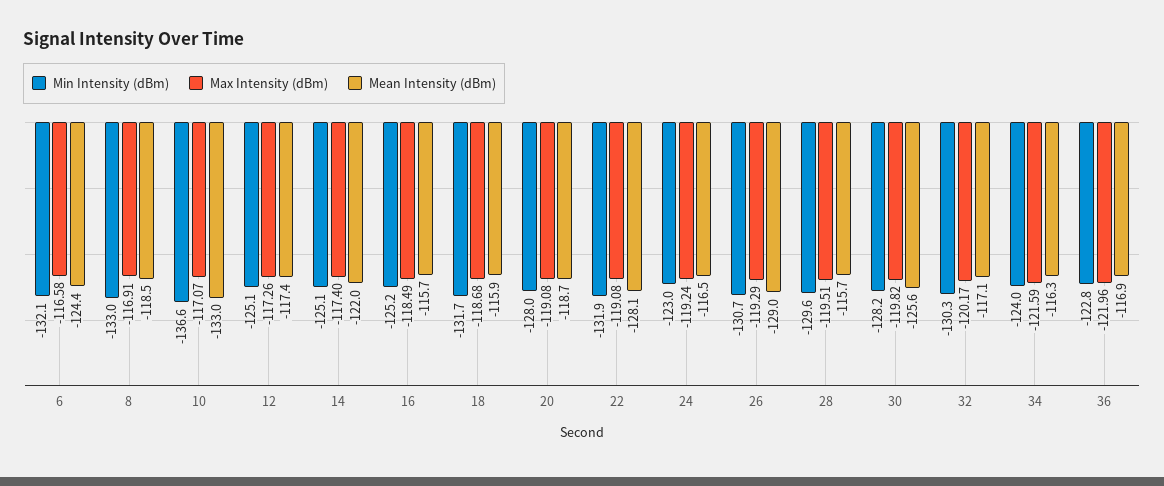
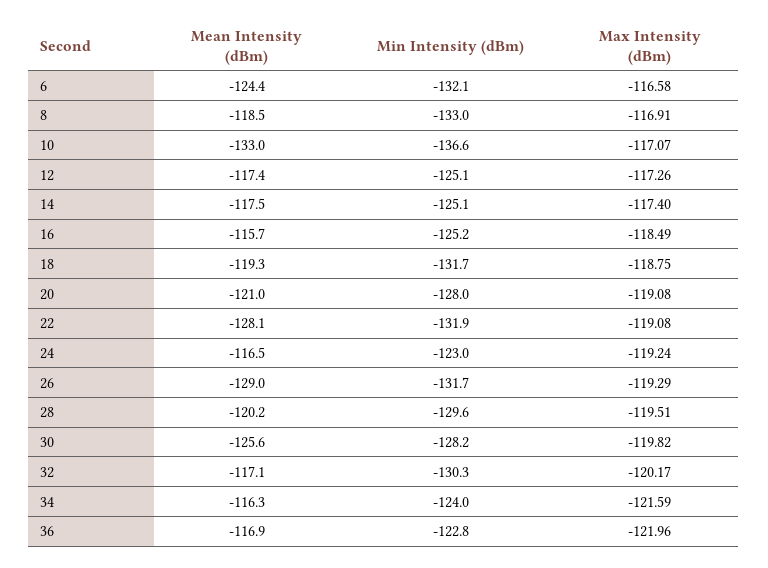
  {
    "Min Intensity (dBm)": {
      "6": -132.1,
      "8": -133,
      "10": -136.6,
      "12": -125.1,
      "14": -125.1,
      "16": -125.2,
      "18": -131.7,
      "20": -128,
      "22": -131.9,
      "24": -123,
-     "26": -130.7,
+     "26": -131.7,
      "28": -129.6,
      "30": -128.2,
      "32": -130.3,
      "34": -124,
      "36": -122.8
    },
    "Max Intensity (dBm)": {
      "6": -116.58,
      "8": -116.91,
      "10": -117.07,
      "12": -117.26,
      "14": -117.4,
      "16": -118.49,
-     "18": -118.68,
+     "18": -118.75,
      "20": -119.08,
      "22": -119.08,
      "24": -119.24,
      "26": -119.29,
      "28": -119.51,
      "30": -119.82,
      "32": -120.17,
      "34": -121.59,
      "36": -121.96
    },
    "Mean Intensity (dBm)": {
      "6": -124.4,
      "8": -118.5,
      "10": -133,
      "12": -117.4,
-     "14": -122,
+     "14": -117.5,
      "16": -115.7,
-     "18": -115.9,
+     "18": -119.3,
-     "20": -118.7,
+     "20": -121,
      "22": -128.1,
      "24": -116.5,
      "26": -129,
-     "28": -115.7,
+     "28": -120.2,
      "30": -125.6,
      "32": -117.1,
      "34": -116.3,
      "36": -116.9
    }
  }

